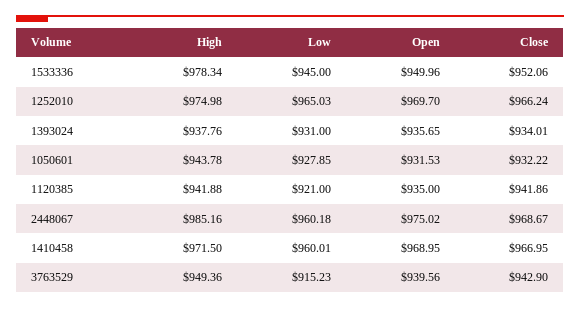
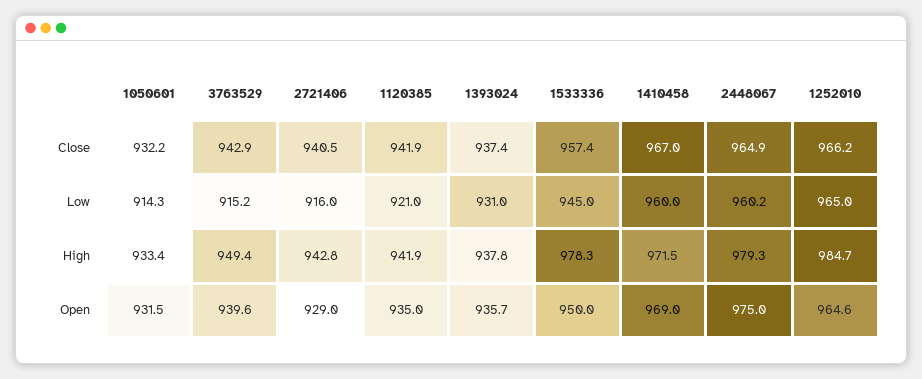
  {
    "High": {
      "1533336": 978.34,
-     "1252010": 974.98,
+     "1252010": 984.7,
      "1393024": 937.76,
-     "1050601": 943.78,
+     "1050601": 933.4,
      "1120385": 941.88,
-     "2448067": 985.16,
+     "2448067": 979.3,
      "1410458": 971.5,
-     "3763529": 949.36
+     "3763529": 949.36,
+     "2721406": 942.8
    },
    "Low": {
      "1533336": 945,
      "1252010": 965.03,
      "1393024": 931,
-     "1050601": 927.85,
+     "1050601": 914.3,
      "1120385": 921,
      "2448067": 960.18,
      "1410458": 960.01,
-     "3763529": 915.23
+     "3763529": 915.23,
+     "2721406": 916
    },
    "Open": {
      "1533336": 949.96,
-     "1252010": 969.7,
+     "1252010": 964.6,
      "1393024": 935.65,
      "1050601": 931.53,
      "1120385": 935,
      "2448067": 975.02,
      "1410458": 968.95,
-     "3763529": 939.56
+     "3763529": 939.56,
+     "2721406": 929
    },
    "Close": {
-     "1533336": 952.06,
+     "1533336": 957.4,
      "1252010": 966.24,
-     "1393024": 934.01,
+     "1393024": 937.4,
      "1050601": 932.22,
      "1120385": 941.86,
-     "2448067": 968.67,
+     "2448067": 964.9,
      "1410458": 966.95,
-     "3763529": 942.9
+     "3763529": 942.9,
+     "2721406": 940.5
    }
  }

